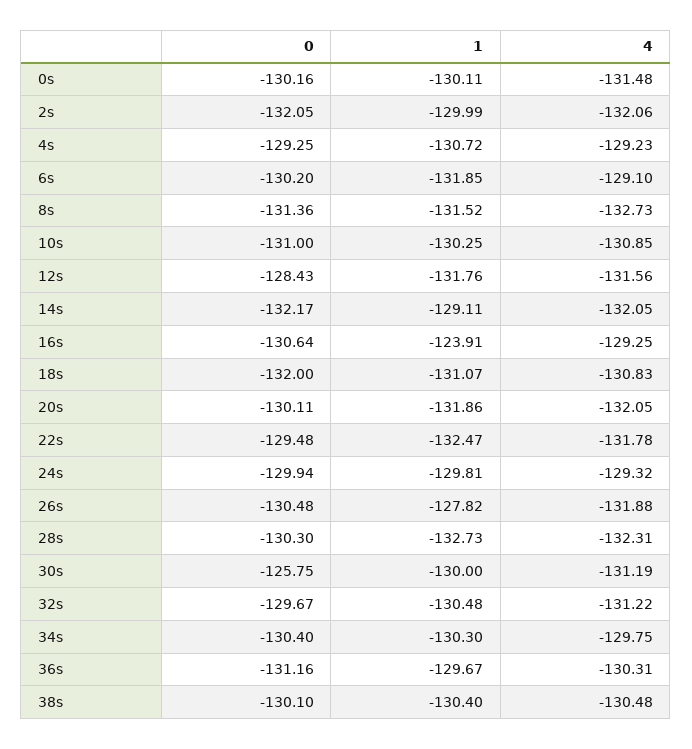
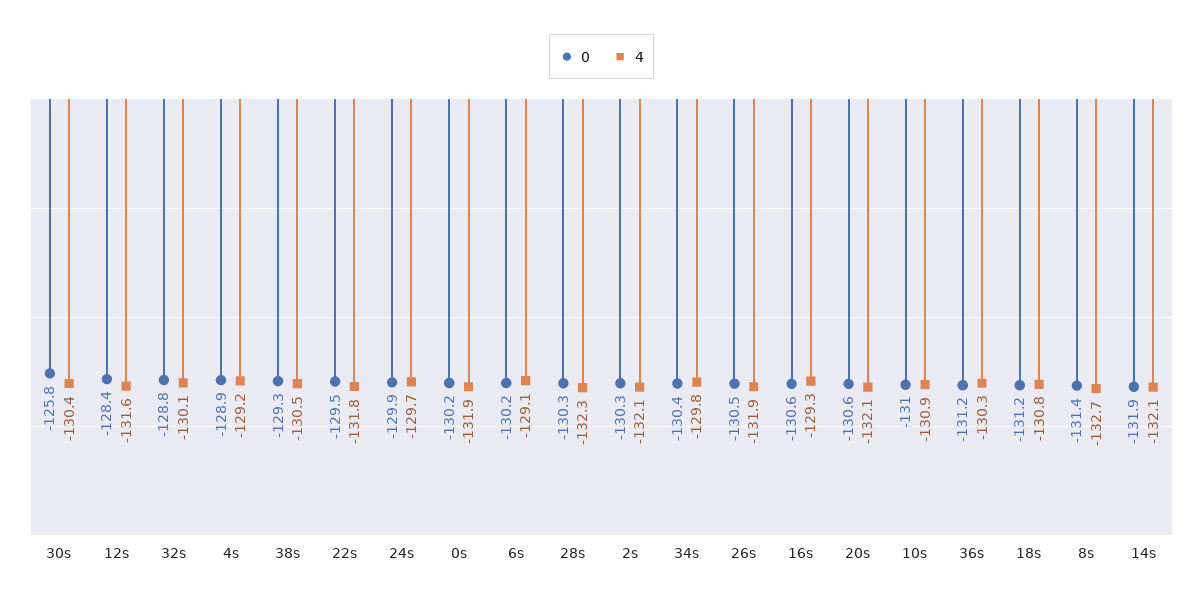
  {
    "0": {
      "0s": -130.16,
-     "2s": -132.05,
+     "2s": -130.3,
-     "4s": -129.25,
+     "4s": -128.9,
      "6s": -130.2,
      "8s": -131.36,
      "10s": -131,
      "12s": -128.43,
-     "14s": -132.17,
+     "14s": -131.9,
      "16s": -130.64,
-     "18s": -132,
+     "18s": -131.2,
-     "20s": -130.11,
+     "20s": -130.6,
      "22s": -129.48,
      "24s": -129.94,
      "26s": -130.48,
      "28s": -130.3,
      "30s": -125.75,
-     "32s": -129.67,
+     "32s": -128.8,
      "34s": -130.4,
      "36s": -131.16,
-     "38s": -130.1
+     "38s": -129.3
    },
-   "1": {
-     "0s": -130.11,
-     "2s": -129.99,
-     "4s": -130.72,
-     "6s": -131.85,
-     "8s": -131.52,
-     "10s": -130.25,
-     "12s": -131.76,
-     "14s": -129.11,
-     "16s": -123.91,
-     "18s": -131.07,
-     "20s": -131.86,
-     "22s": -132.47,
-     "24s": -129.81,
-     "26s": -127.82,
-     "28s": -132.73,
-     "30s": -130,
-     "32s": -130.48,
-     "34s": -130.3,
-     "36s": -129.67,
-     "38s": -130.4
-   },
    "4": {
-     "0s": -131.48,
+     "0s": -131.9,
      "2s": -132.06,
      "4s": -129.23,
      "6s": -129.1,
      "8s": -132.73,
      "10s": -130.85,
      "12s": -131.56,
      "14s": -132.05,
      "16s": -129.25,
      "18s": -130.83,
      "20s": -132.05,
      "22s": -131.78,
-     "24s": -129.32,
+     "24s": -129.7,
      "26s": -131.88,
      "28s": -132.31,
-     "30s": -131.19,
+     "30s": -130.4,
-     "32s": -131.22,
+     "32s": -130.1,
      "34s": -129.75,
      "36s": -130.31,
      "38s": -130.48
    }
  }

